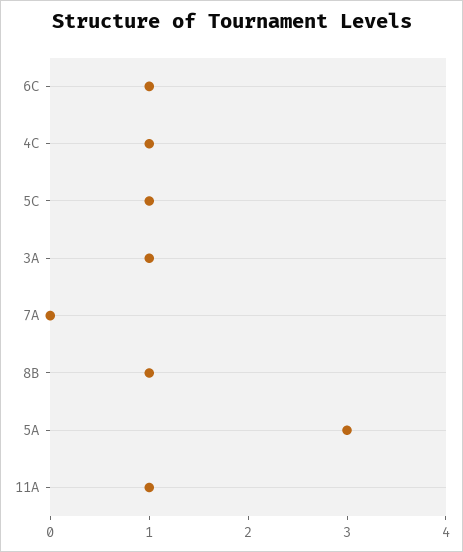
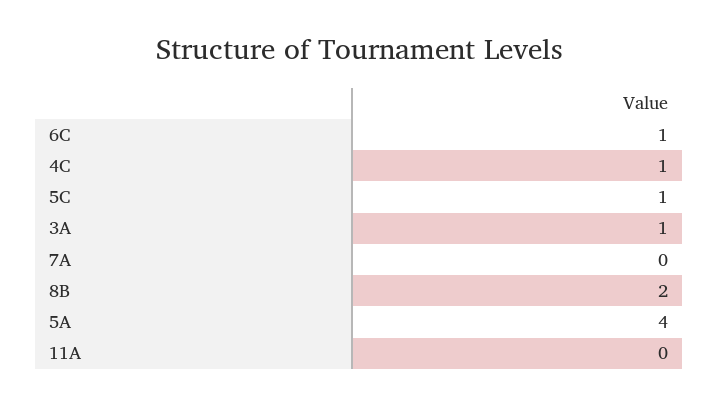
  {
    "6C": 1,
    "4C": 1,
    "5C": 1,
    "3A": 1,
    "7A": 0,
-   "8B": 1,
+   "8B": 2,
-   "5A": 3,
+   "5A": 4,
-   "11A": 1
+   "11A": 0
  }

